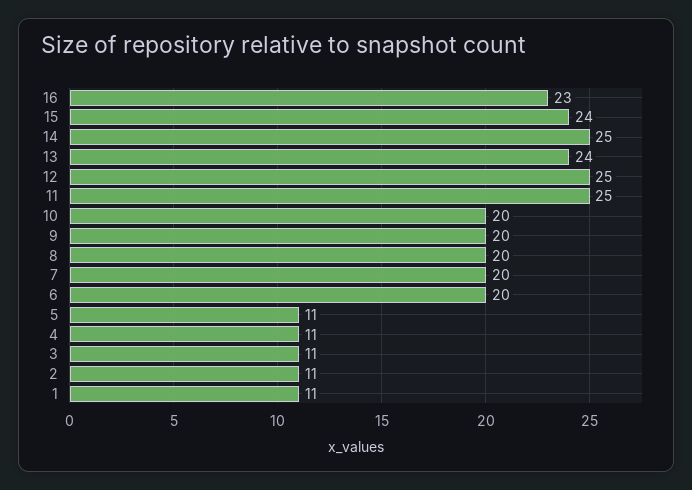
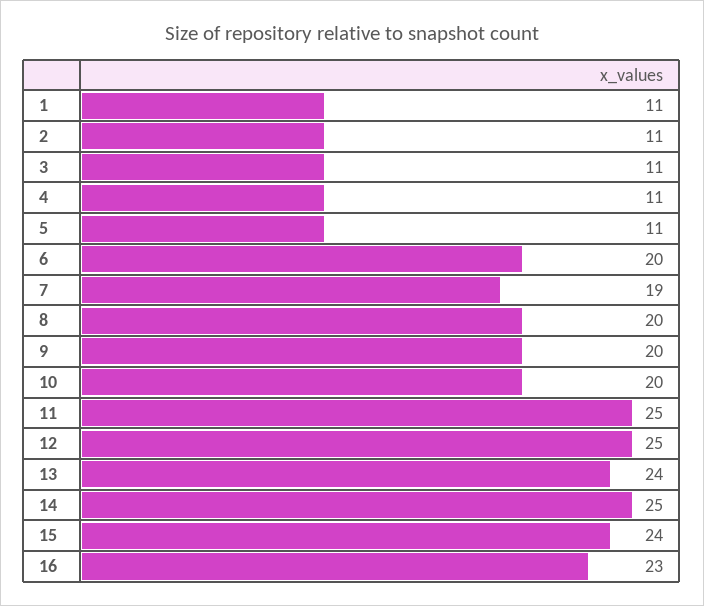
  {
    "16": 23,
    "15": 24,
    "14": 25,
    "13": 24,
    "12": 25,
    "11": 25,
    "10": 20,
    "9": 20,
    "8": 20,
-   "7": 20,
+   "7": 19,
    "6": 20,
    "5": 11,
    "4": 11,
    "3": 11,
    "2": 11,
    "1": 11
  }

